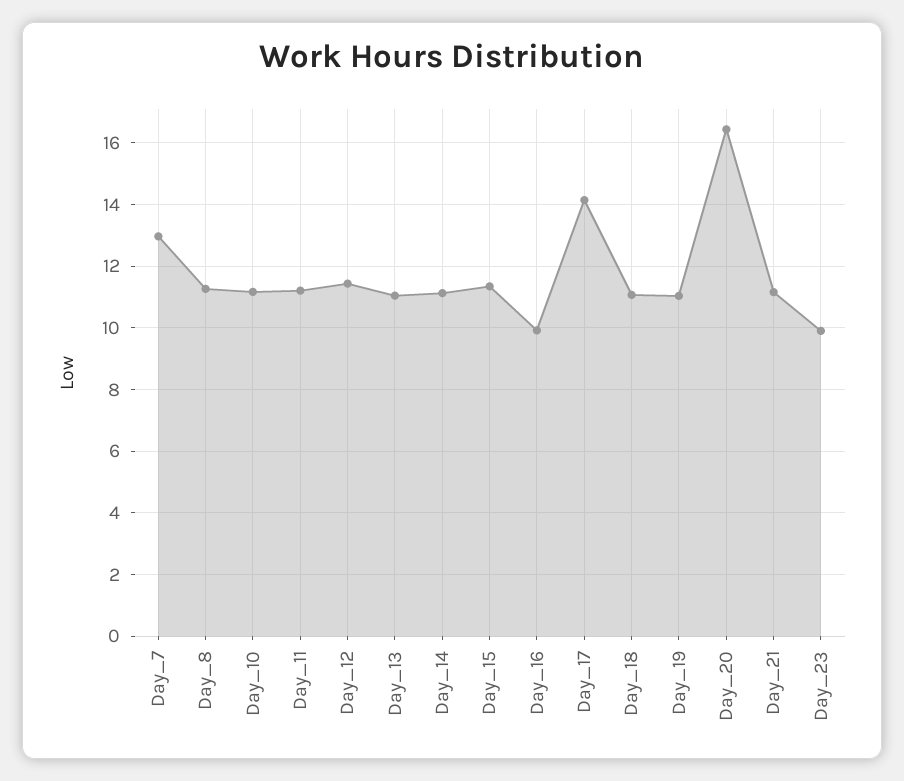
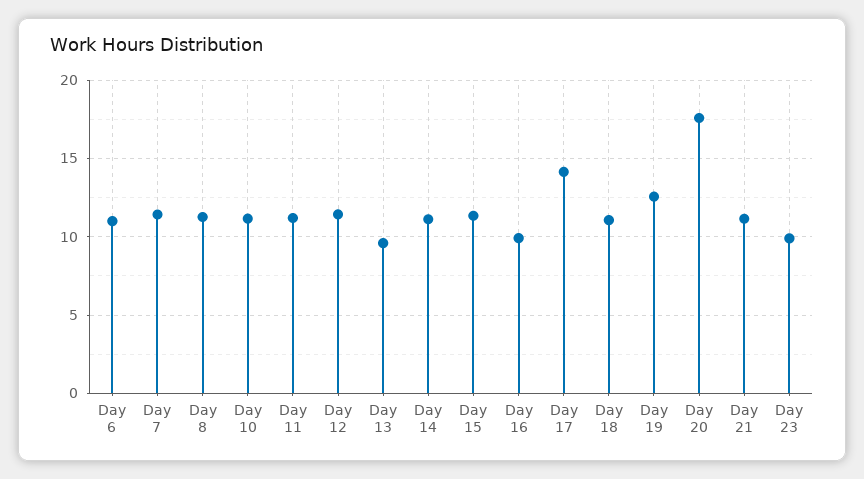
  {
-   "Day_7": 13,
+   "Day_7": 11.5,
    "Day_8": 11.2,
    "Day_10": 11.2,
    "Day_11": 11.2,
    "Day_12": 11.4,
-   "Day_13": 11,
+   "Day_13": 9.5,
    "Day_14": 11.2,
    "Day_15": 11.4,
    "Day_16": 10,
    "Day_17": 14.2,
    "Day_18": 11,
-   "Day_19": 11,
+   "Day_19": 12.5,
-   "Day_20": 16.4,
+   "Day_20": 17.5,
    "Day_21": 11.2,
-   "Day_23": 10
+   "Day_23": 10,
+   "Day 6": 11
  }

